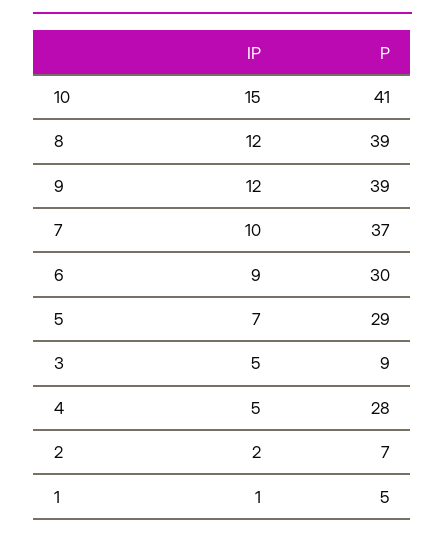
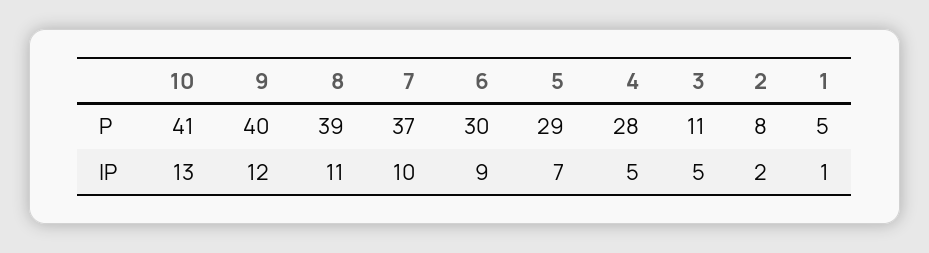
  {
    "IP": {
-     "10": 15,
+     "10": 13,
-     "8": 12,
+     "8": 11,
      "9": 12,
      "7": 10,
      "6": 9,
      "5": 7,
      "3": 5,
      "4": 5,
      "2": 2,
      "1": 1
    },
    "P": {
      "10": 41,
      "8": 39,
-     "9": 39,
+     "9": 40,
      "7": 37,
      "6": 30,
      "5": 29,
-     "3": 9,
+     "3": 11,
      "4": 28,
-     "2": 7,
+     "2": 8,
      "1": 5
    }
  }

